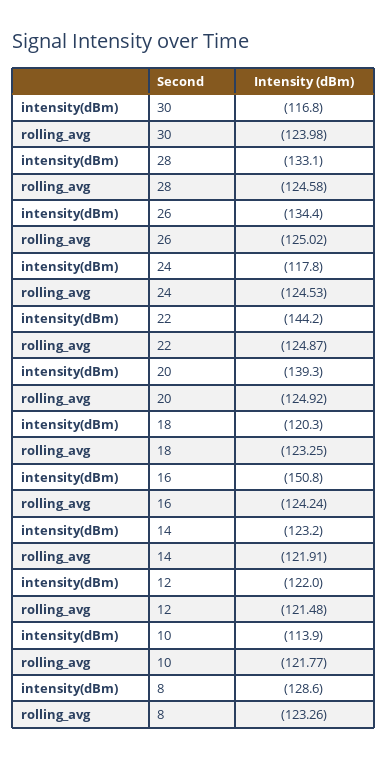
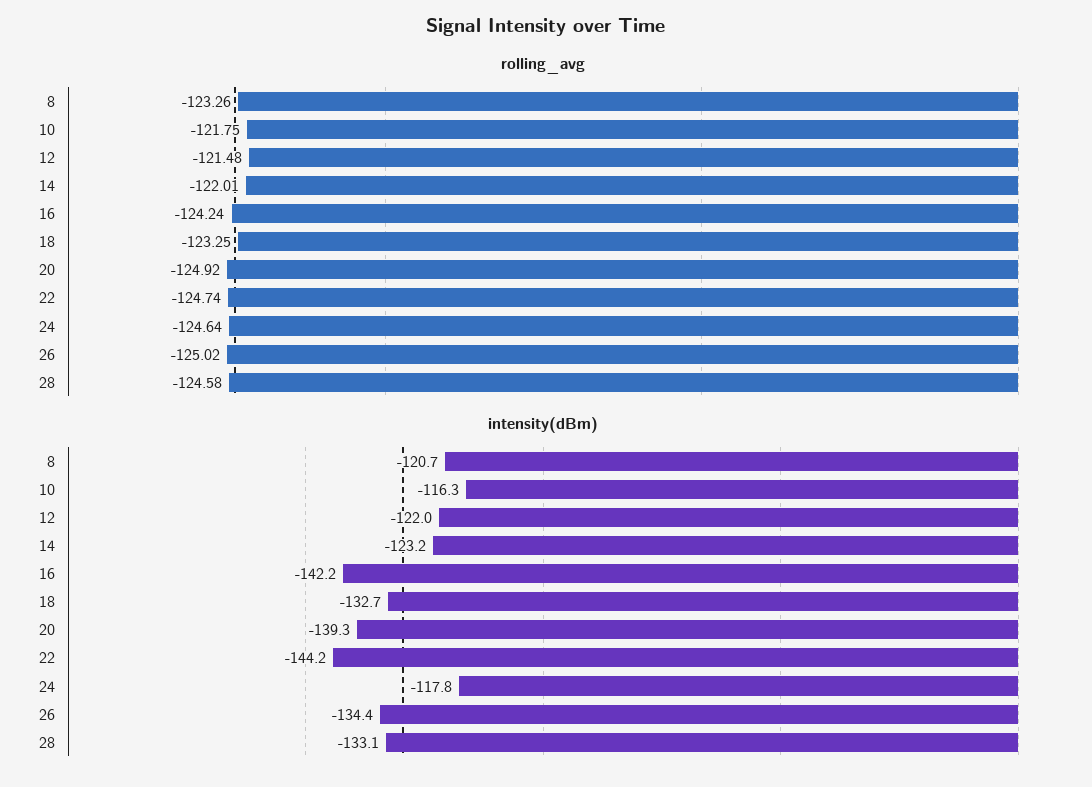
  {
    "intensity(dBm)": {
-     "30": -116.8,
      "28": -133.1,
      "26": -134.4,
      "24": -117.8,
      "22": -144.2,
      "20": -139.3,
-     "18": -120.3,
+     "18": -132.7,
-     "16": -150.8,
+     "16": -142.2,
      "14": -123.2,
      "12": -122,
-     "10": -113.9,
+     "10": -116.3,
-     "8": -128.6
+     "8": -120.7
    },
    "rolling_avg": {
-     "30": -123.98,
      "28": -124.58,
      "26": -125.02,
-     "24": -124.53,
+     "24": -124.64,
-     "22": -124.87,
+     "22": -124.74,
      "20": -124.92,
      "18": -123.25,
      "16": -124.24,
-     "14": -121.91,
+     "14": -122.01,
      "12": -121.48,
-     "10": -121.77,
+     "10": -121.75,
      "8": -123.26
    }
  }

